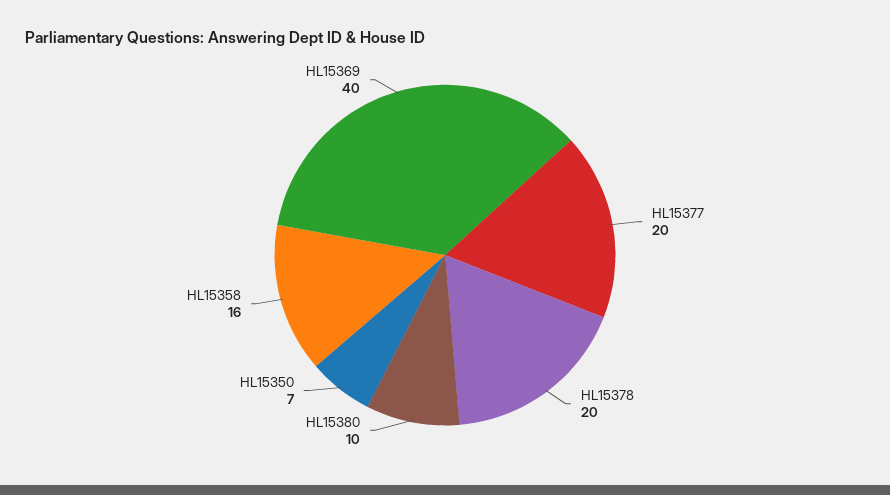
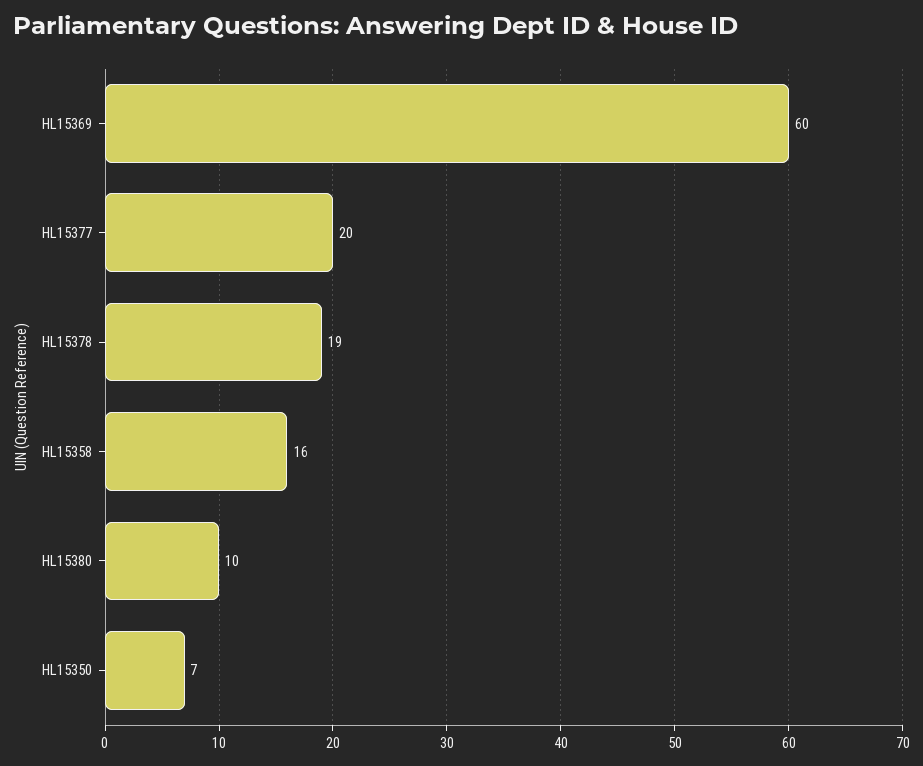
  {
    "HL15377": 20,
-   "HL15378": 20,
+   "HL15378": 19,
    "HL15380": 10,
    "HL15350": 7,
    "HL15358": 16,
-   "HL15369": 40
+   "HL15369": 60
  }

